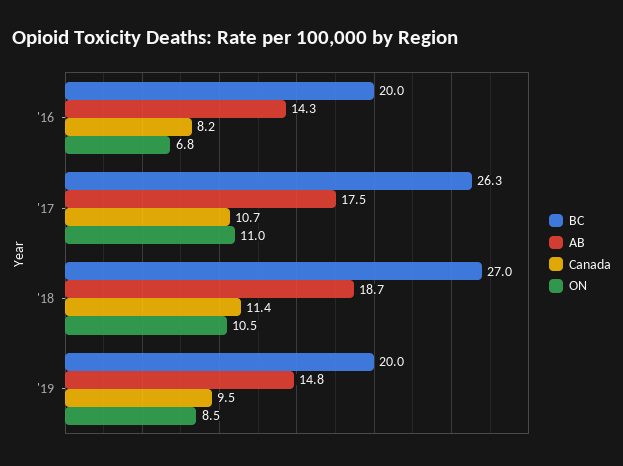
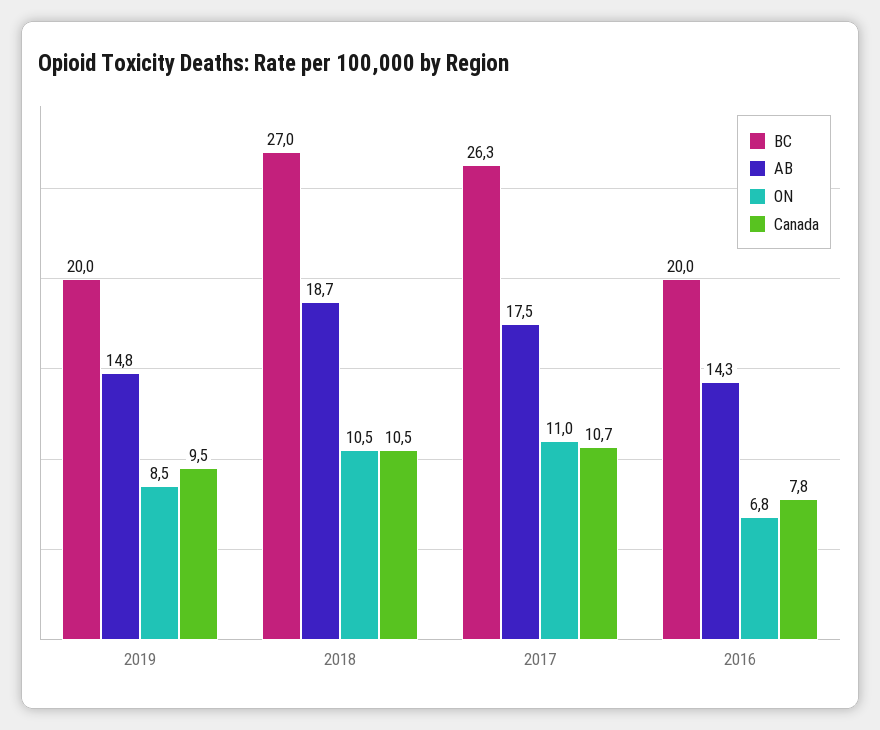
  {
    "BC": {
      "'16": 20,
      "'17": 26.3,
      "'18": 27,
      "'19": 20
    },
    "AB": {
      "'16": 14.3,
      "'17": 17.5,
      "'18": 18.7,
      "'19": 14.8
    },
    "Canada": {
-     "'16": 8.2,
+     "'16": 7.8,
      "'17": 10.7,
-     "'18": 11.4,
+     "'18": 10.5,
      "'19": 9.5
    },
    "ON": {
      "'16": 6.8,
      "'17": 11,
      "'18": 10.5,
      "'19": 8.5
    }
  }

